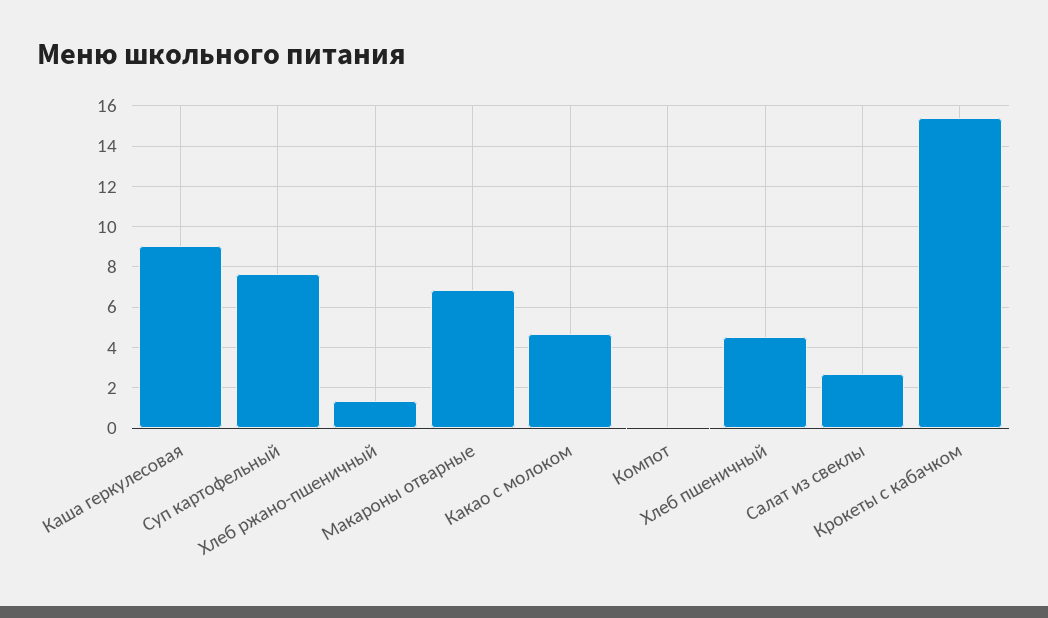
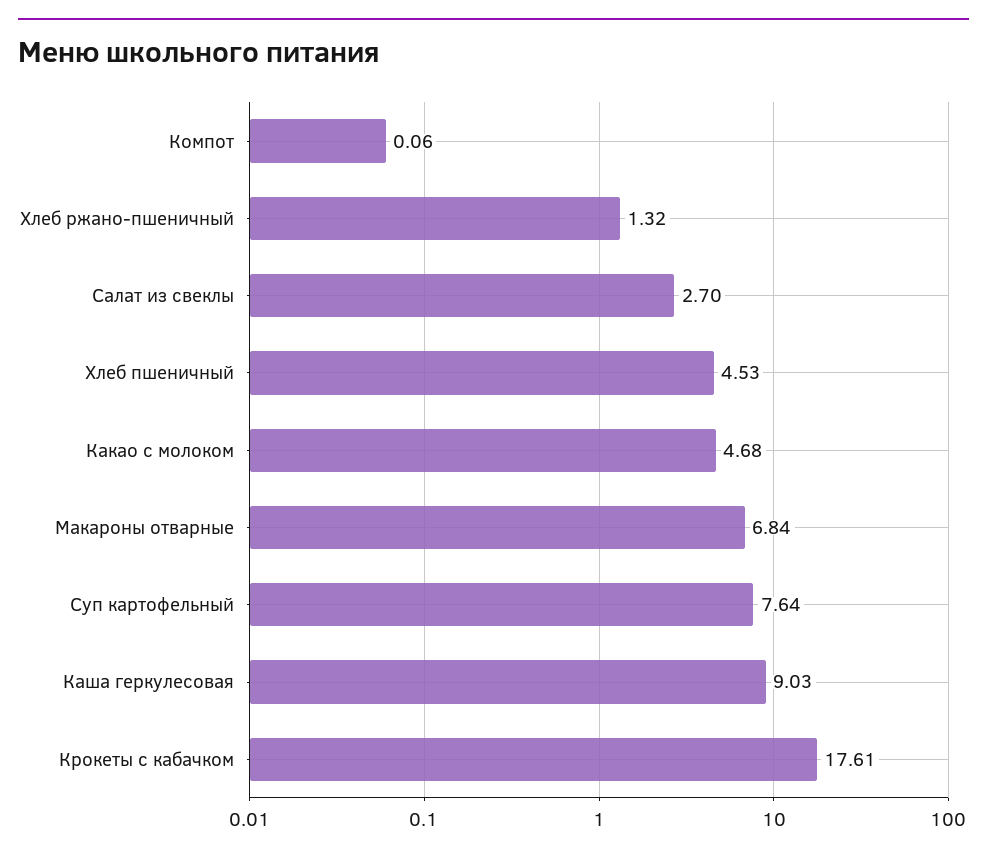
  {
    "Каша геркулесовая": 9.03,
    "Суп картофельный": 7.64,
    "Хлеб ржано-пшеничный": 1.32,
    "Макароны отварные": 6.84,
    "Какао с молоком": 4.68,
    "Компот": 0.06,
    "Хлеб пшеничный": 4.53,
    "Салат из свеклы": 2.7,
-   "Крокеты с кабачком": 15.5
+   "Крокеты с кабачком": 17.61
  }

